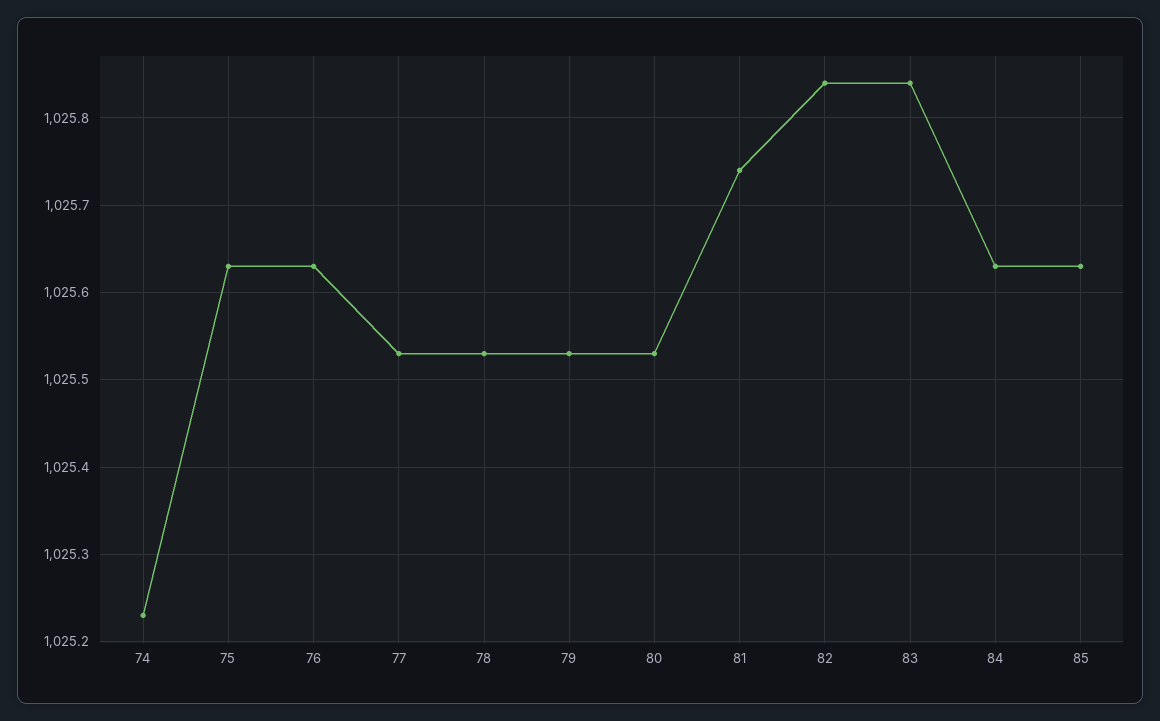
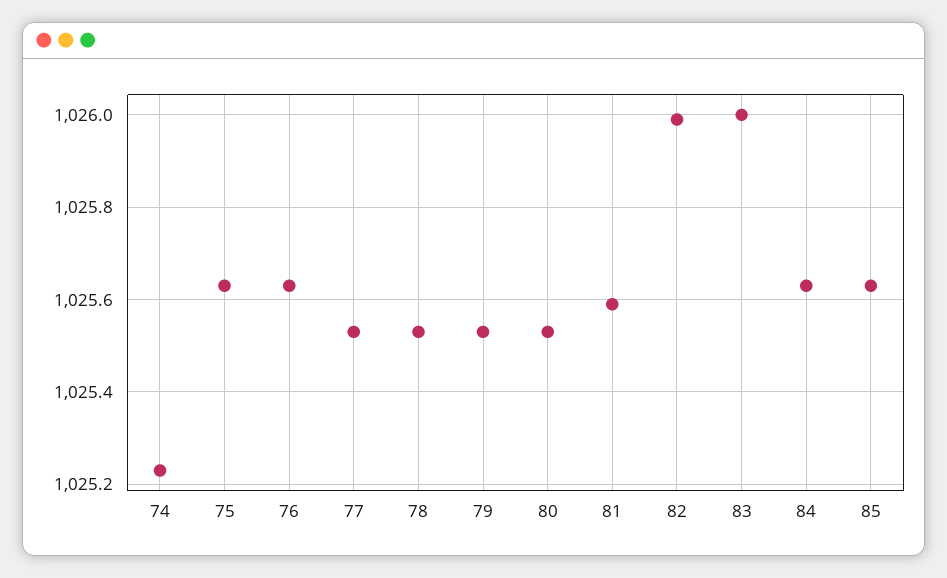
  {
    "74": 1025.23,
    "75": 1025.63,
    "76": 1025.63,
    "77": 1025.53,
    "78": 1025.53,
    "79": 1025.53,
    "80": 1025.53,
-   "81": 1025.74,
+   "81": 1025.6,
-   "82": 1025.84,
+   "82": 1026,
-   "83": 1025.84,
+   "83": 1026,
    "84": 1025.63,
    "85": 1025.63
  }

